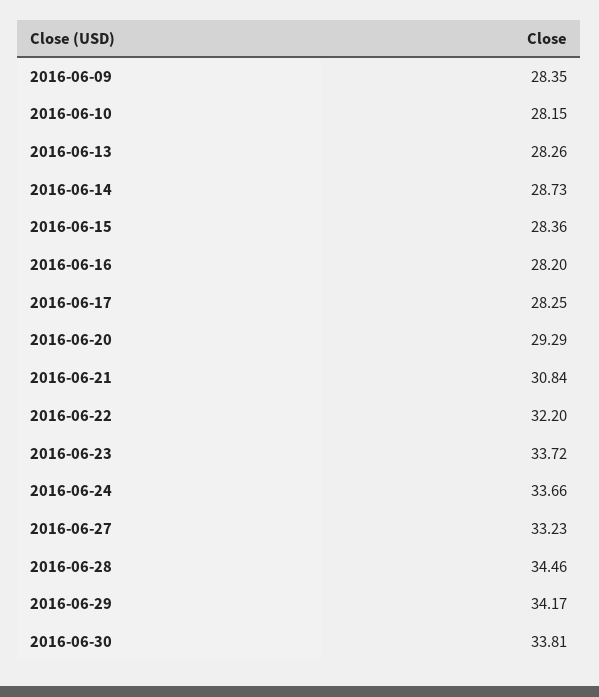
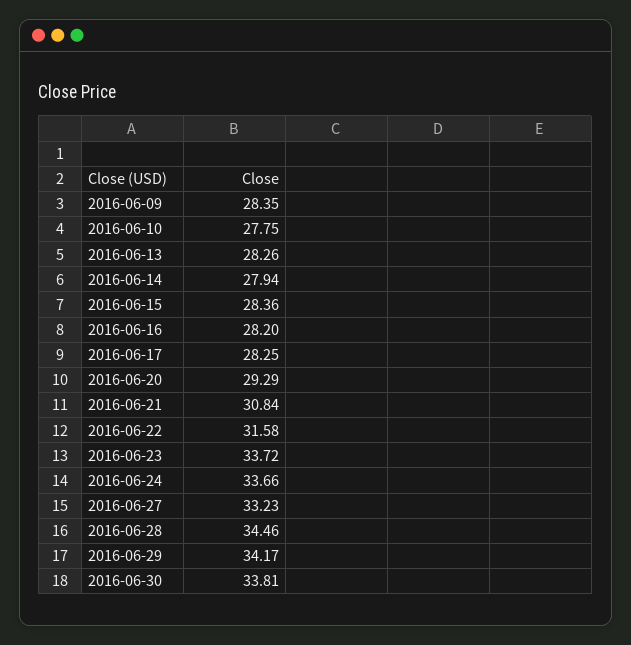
  {
    "2016-06-09": 28.35,
-   "2016-06-10": 28.15,
+   "2016-06-10": 27.75,
    "2016-06-13": 28.26,
-   "2016-06-14": 28.73,
+   "2016-06-14": 27.94,
    "2016-06-15": 28.36,
    "2016-06-16": 28.2,
    "2016-06-17": 28.25,
    "2016-06-20": 29.29,
    "2016-06-21": 30.84,
-   "2016-06-22": 32.2,
+   "2016-06-22": 31.58,
    "2016-06-23": 33.72,
    "2016-06-24": 33.66,
    "2016-06-27": 33.23,
    "2016-06-28": 34.46,
    "2016-06-29": 34.17,
    "2016-06-30": 33.81
  }

